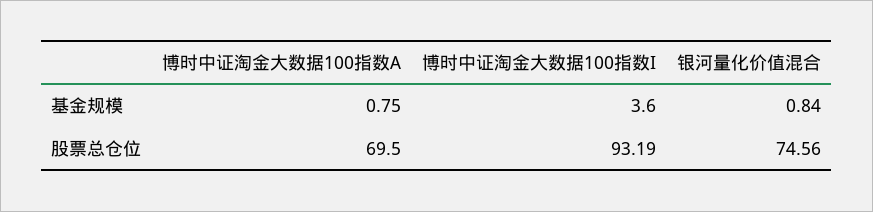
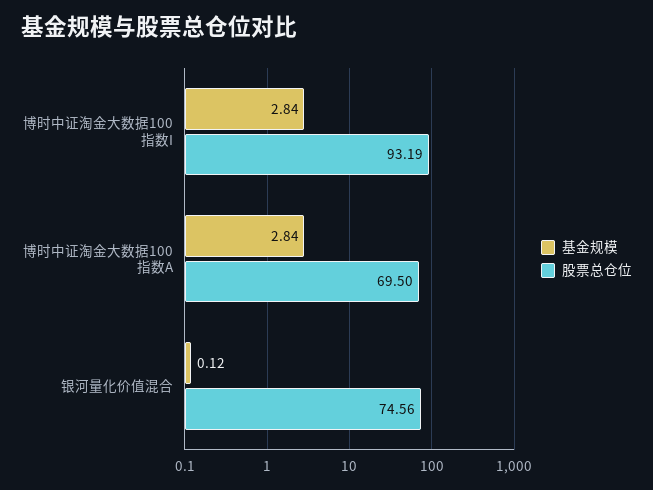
  {
    "基金规模": {
-     "博时中证淘金大数据100指数A": 0.75,
+     "博时中证淘金大数据100指数A": 2.84,
-     "博时中证淘金大数据100指数I": 3.6,
+     "博时中证淘金大数据100指数I": 2.84,
-     "银河量化价值混合": 0.84
+     "银河量化价值混合": 0.12
    },
    "股票总仓位": {
      "博时中证淘金大数据100指数A": 69.5,
      "博时中证淘金大数据100指数I": 93.19,
      "银河量化价值混合": 74.56
    }
  }

